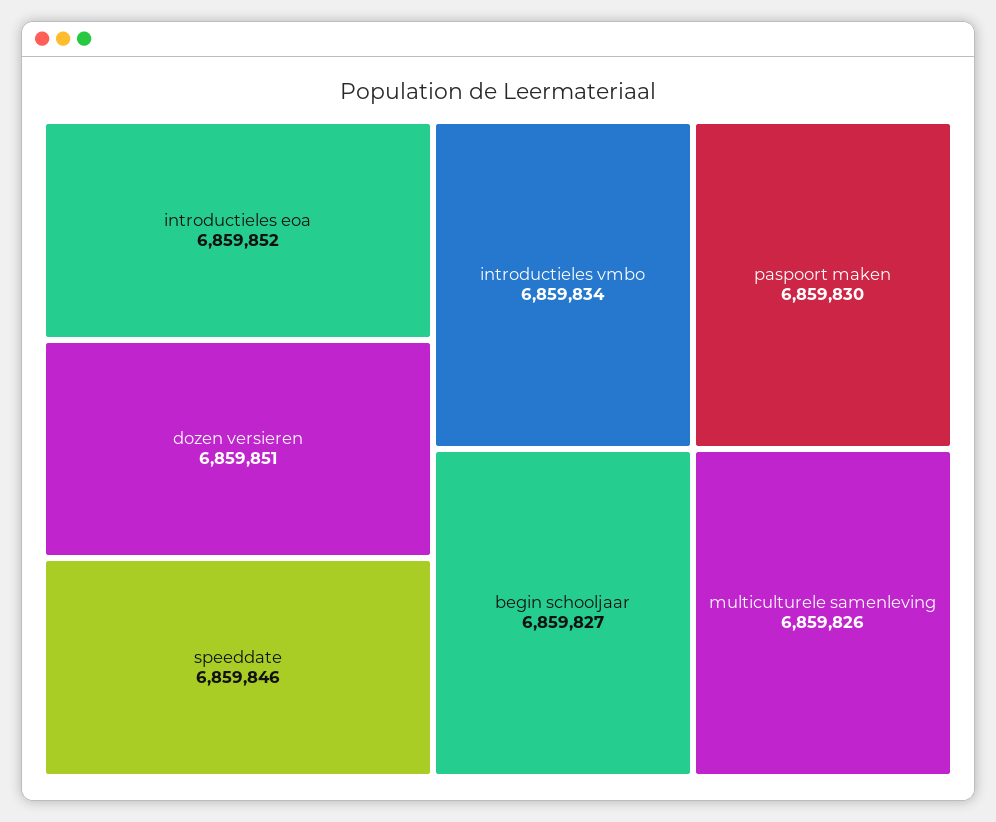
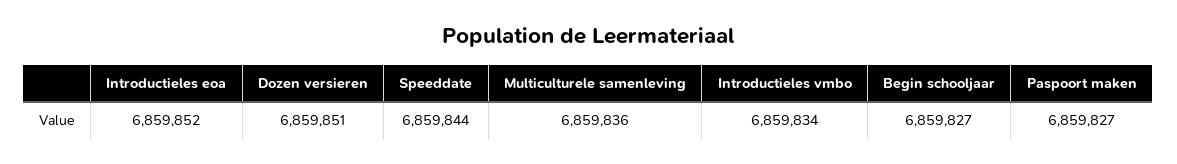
  {
    "introductieles eoa": 6859852,
    "dozen versieren": 6859851,
-   "speeddate": 6859846,
+   "speeddate": 6859844,
    "introductieles vmbo": 6859834,
-   "paspoort maken": 6859830,
+   "paspoort maken": 6859827,
    "begin schooljaar": 6859827,
-   "multiculturele samenleving": 6859826
+   "multiculturele samenleving": 6859836
  }

